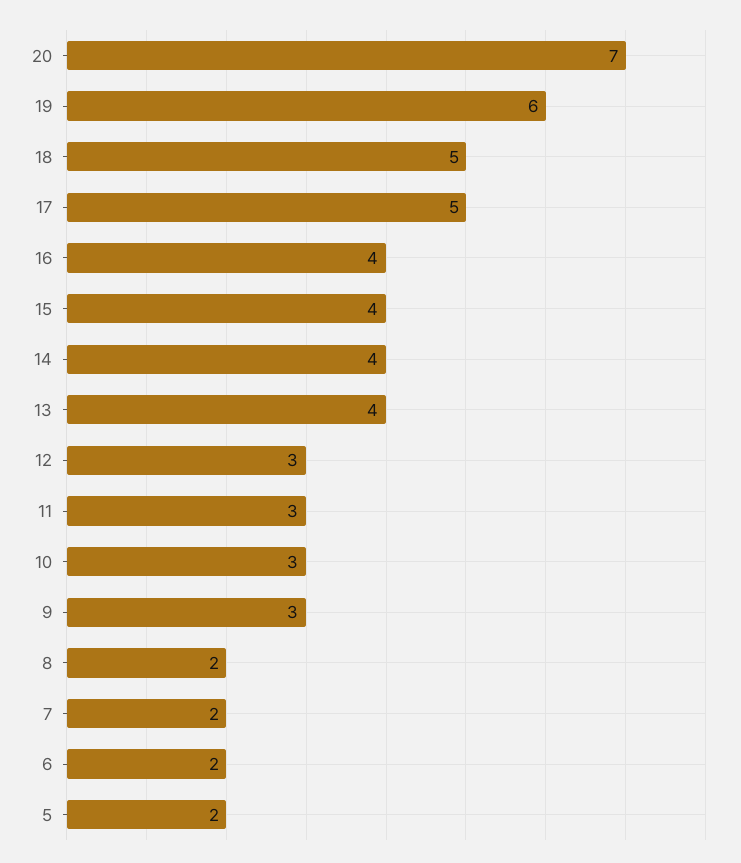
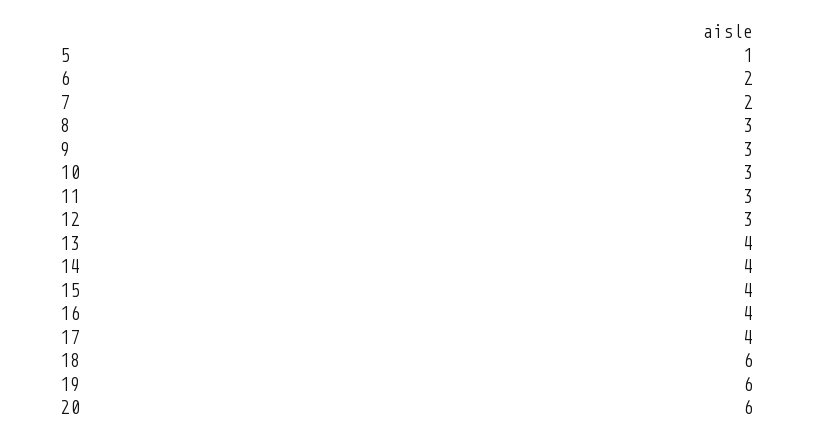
  {
-   "20": 7,
+   "20": 6,
    "19": 6,
-   "18": 5,
+   "18": 6,
-   "17": 5,
+   "17": 4,
    "16": 4,
    "15": 4,
    "14": 4,
    "13": 4,
    "12": 3,
    "11": 3,
    "10": 3,
    "9": 3,
-   "8": 2,
+   "8": 3,
    "7": 2,
    "6": 2,
-   "5": 2
+   "5": 1
  }

